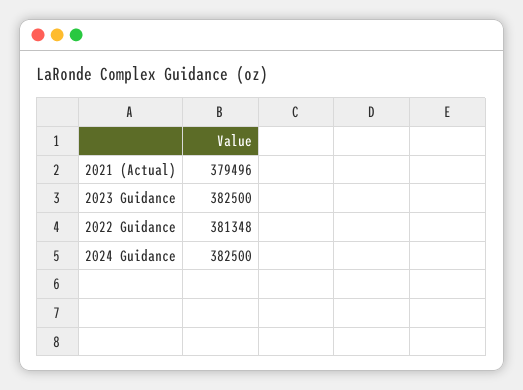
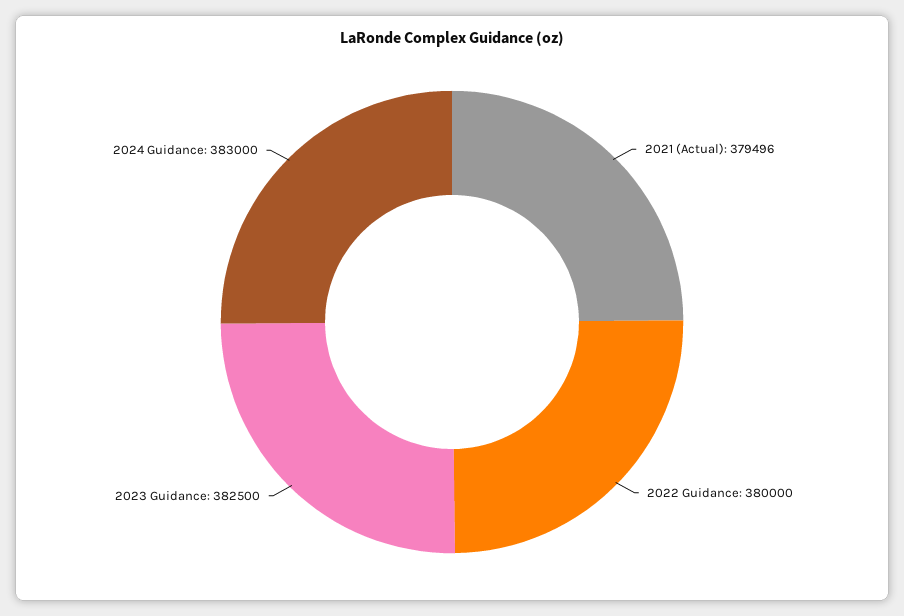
  {
    "2021 (Actual)": 379496,
    "2023 Guidance": 382500,
-   "2022 Guidance": 381348,
+   "2022 Guidance": 380000,
-   "2024 Guidance": 382500
+   "2024 Guidance": 383000
  }

